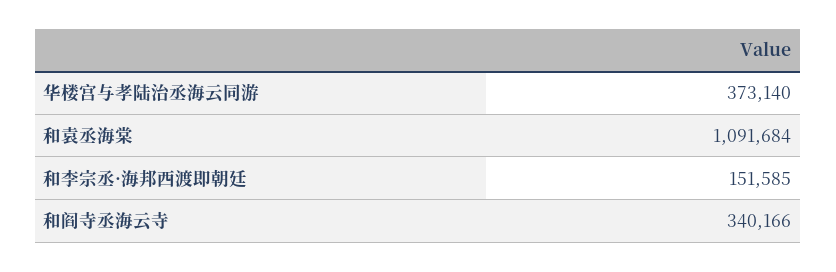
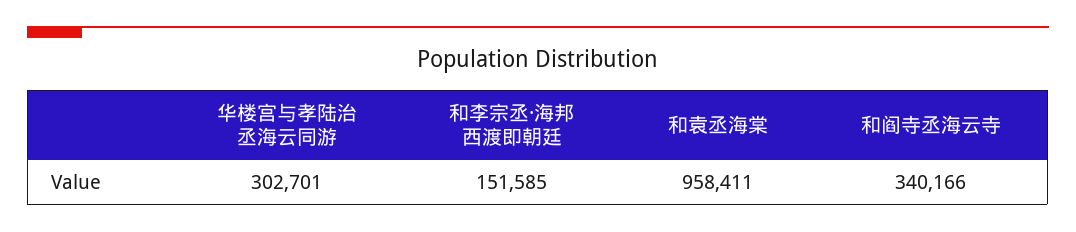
  {
-   "华楼宫与孝陆治丞海云同游": 373140,
+   "华楼宫与孝陆治丞海云同游": 302701,
-   "和袁丞海棠": 1091684,
+   "和袁丞海棠": 958411,
    "和李宗丞·海邦西渡即朝廷": 151585,
    "和阎寺丞海云寺": 340166
  }

